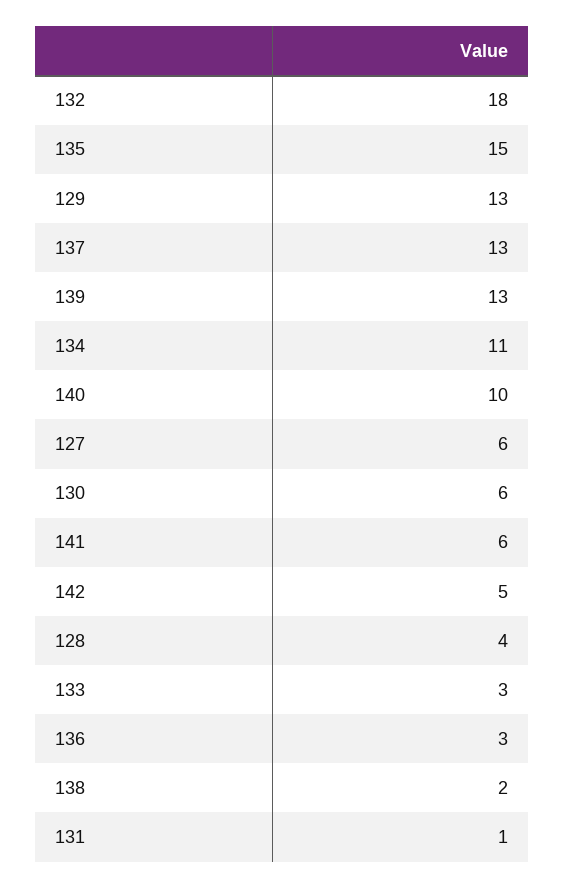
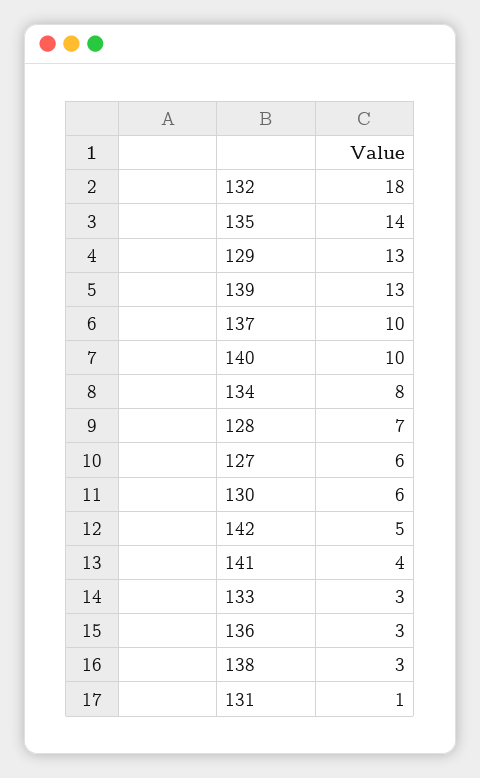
  {
    "132": 18,
-   "135": 15,
+   "135": 14,
    "129": 13,
-   "137": 13,
+   "137": 10,
    "139": 13,
-   "134": 11,
+   "134": 8,
    "140": 10,
    "127": 6,
    "130": 6,
-   "141": 6,
+   "141": 4,
    "142": 5,
-   "128": 4,
+   "128": 7,
    "133": 3,
    "136": 3,
-   "138": 2,
+   "138": 3,
    "131": 1
  }

